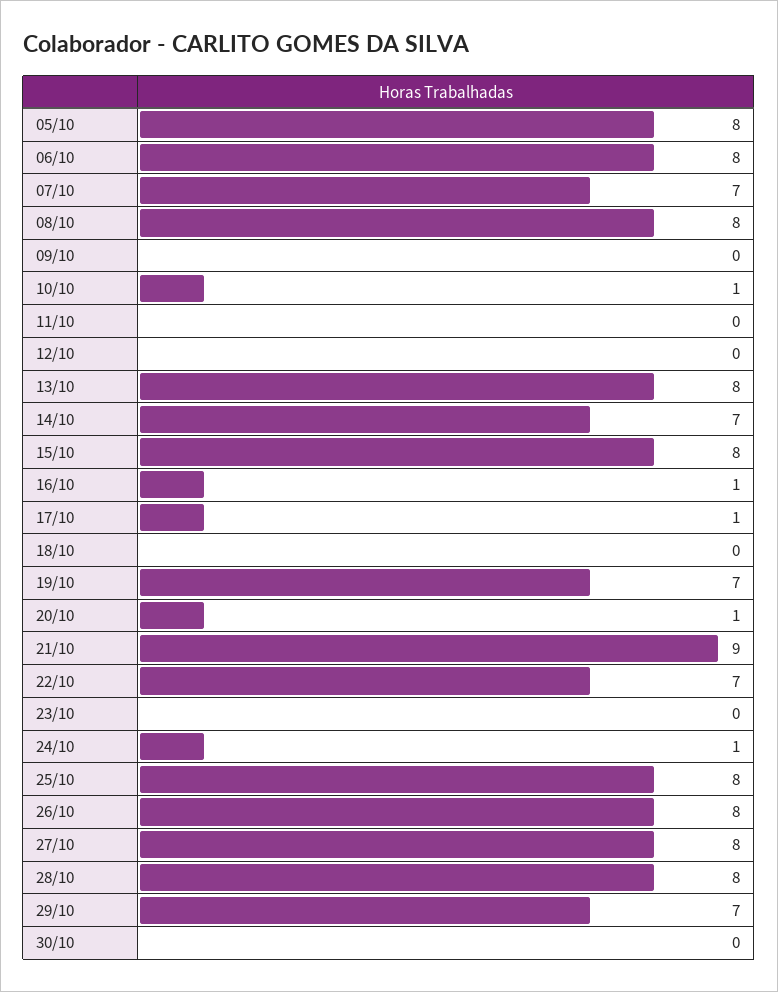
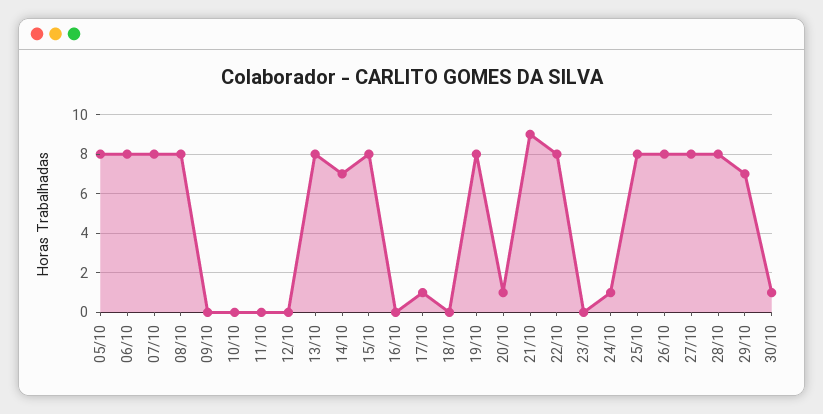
  {
    "05/10": 8,
    "06/10": 8,
-   "07/10": 7,
+   "07/10": 8,
    "08/10": 8,
    "09/10": 0,
-   "10/10": 1,
+   "10/10": 0,
    "11/10": 0,
    "12/10": 0,
    "13/10": 8,
    "14/10": 7,
    "15/10": 8,
-   "16/10": 1,
+   "16/10": 0,
    "17/10": 1,
    "18/10": 0,
-   "19/10": 7,
+   "19/10": 8,
    "20/10": 1,
    "21/10": 9,
-   "22/10": 7,
+   "22/10": 8,
    "23/10": 0,
    "24/10": 1,
    "25/10": 8,
    "26/10": 8,
    "27/10": 8,
    "28/10": 8,
    "29/10": 7,
-   "30/10": 0
+   "30/10": 1
  }

